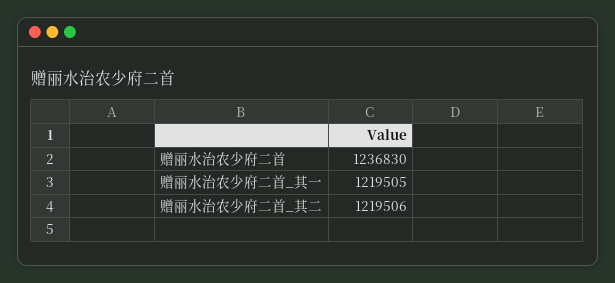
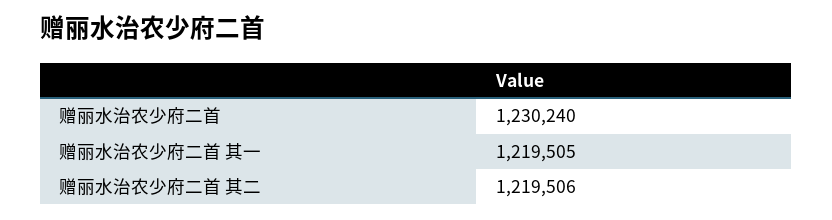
  {
-   "赠丽水治农少府二首": 1236830,
+   "赠丽水治农少府二首": 1230240,
    "赠丽水治农少府二首_其一": 1219505,
    "赠丽水治农少府二首_其二": 1219506
  }

